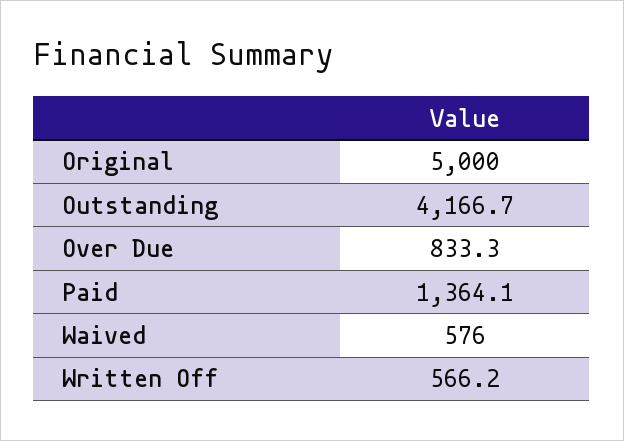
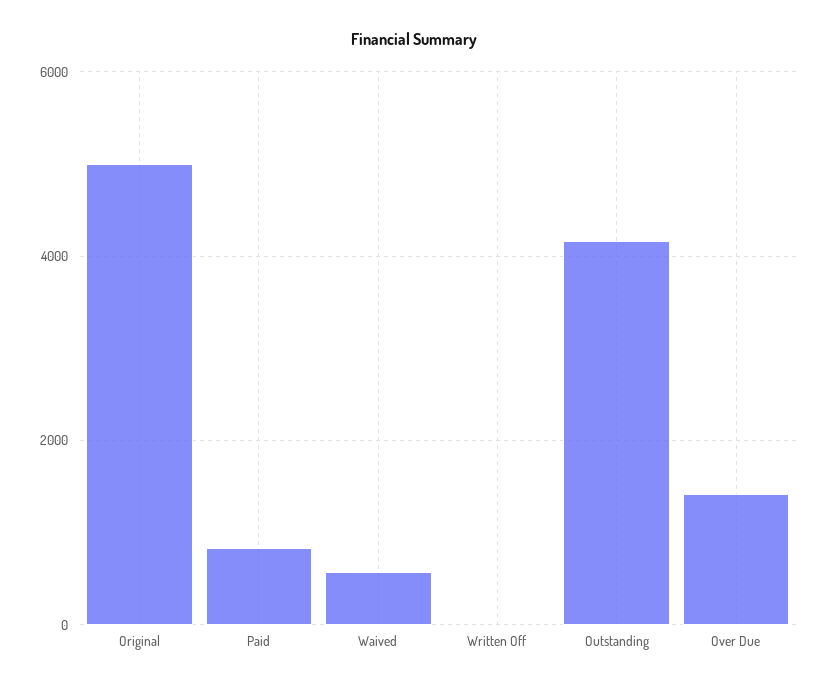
  {
    "Original": 5000,
    "Outstanding": 4166.7,
-   "Over Due": 833.3,
+   "Over Due": 1400,
-   "Paid": 1364.1,
+   "Paid": 800,
    "Waived": 576,
-   "Written Off": 566.2
+   "Written Off": 0
  }

